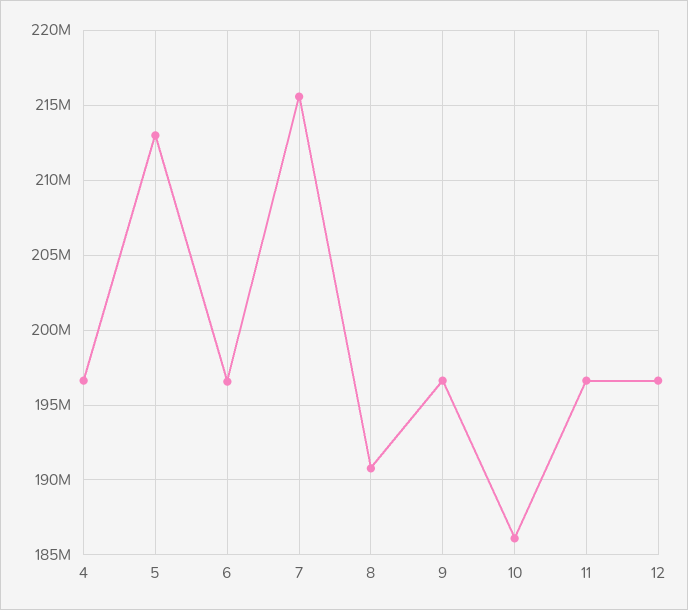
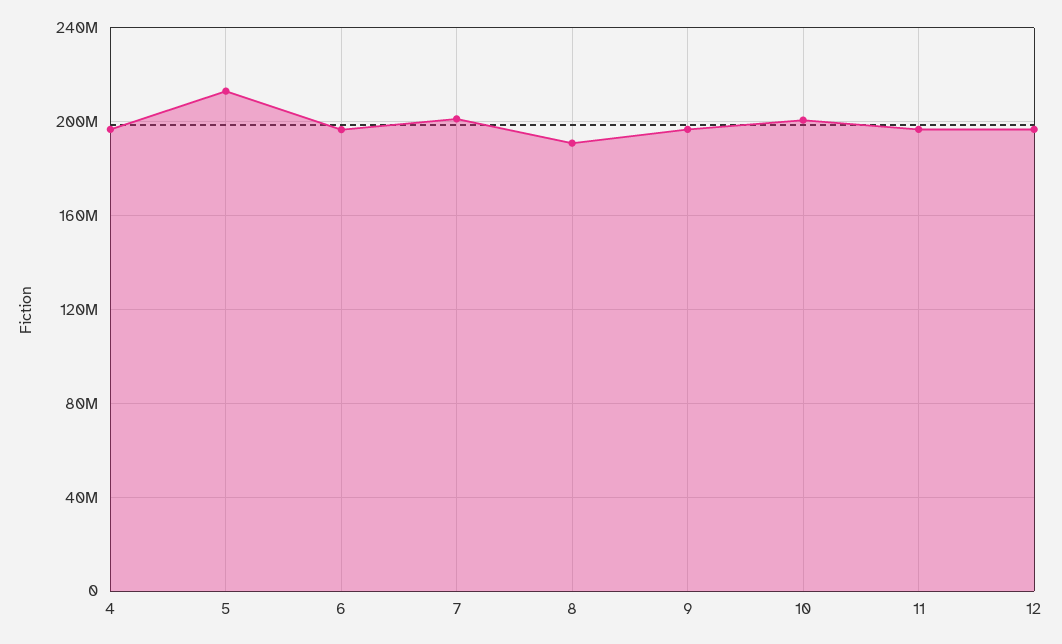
  {
    "4": 196500000,
    "5": 213000000,
    "6": 196500000,
-   "7": 215500000,
+   "7": 200000000,
    "8": 191000000,
    "9": 196500000,
-   "10": 186000000,
+   "10": 200000000,
    "11": 196500000,
    "12": 196500000
  }

